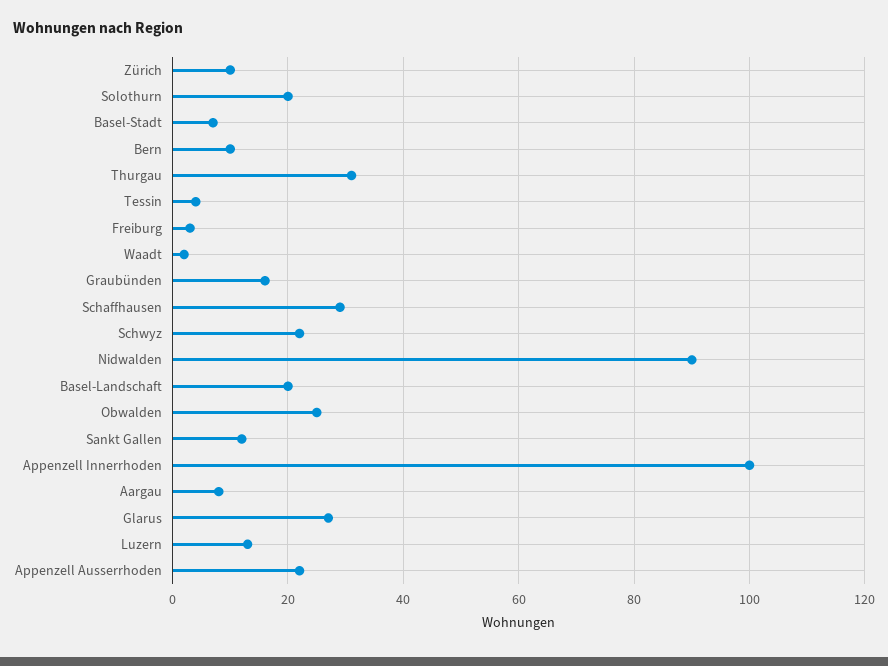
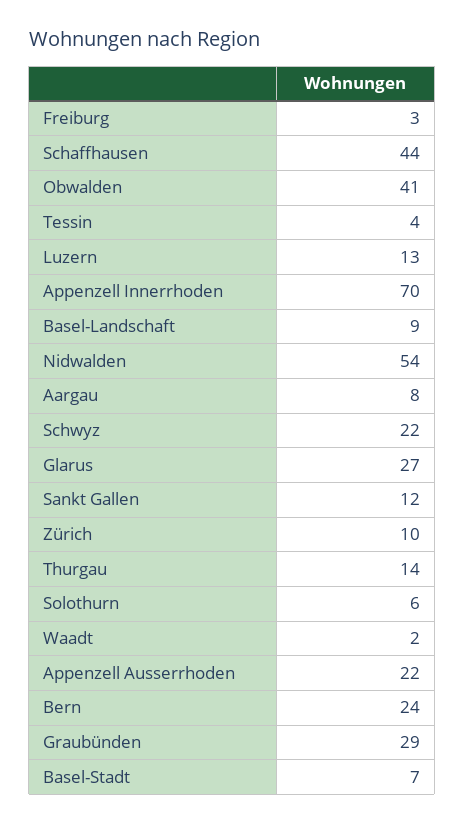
  {
    "Zürich": 10,
-   "Solothurn": 20,
+   "Solothurn": 6,
    "Basel-Stadt": 7,
-   "Bern": 10,
+   "Bern": 24,
-   "Thurgau": 30,
+   "Thurgau": 14,
    "Tessin": 4,
    "Freiburg": 3,
    "Waadt": 2,
-   "Graubünden": 15,
+   "Graubünden": 29,
-   "Schaffhausen": 30,
+   "Schaffhausen": 44,
    "Schwyz": 22,
-   "Nidwalden": 90,
+   "Nidwalden": 54,
-   "Basel-Landschaft": 20,
+   "Basel-Landschaft": 9,
-   "Obwalden": 25,
+   "Obwalden": 41,
    "Sankt Gallen": 12,
-   "Appenzell Innerrhoden": 100,
+   "Appenzell Innerrhoden": 70,
    "Aargau": 8,
    "Glarus": 27,
    "Luzern": 13,
    "Appenzell Ausserrhoden": 22
  }

